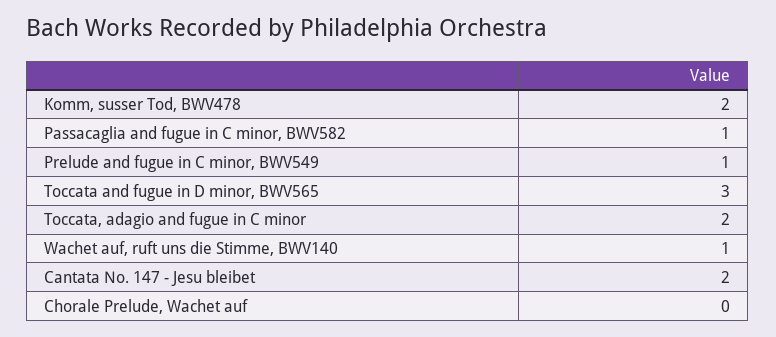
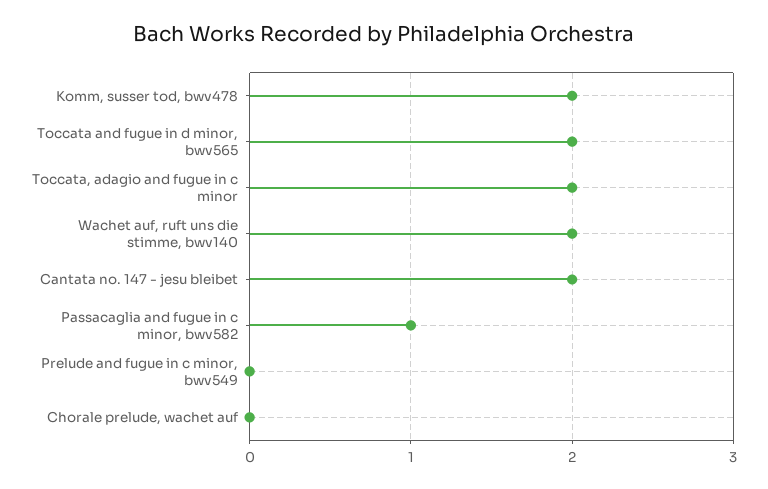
  {
    "Komm, susser Tod, BWV478": 2,
    "Passacaglia and fugue in C minor, BWV582": 1,
-   "Prelude and fugue in C minor, BWV549": 1,
+   "Prelude and fugue in C minor, BWV549": 0,
-   "Toccata and fugue in D minor, BWV565": 3,
+   "Toccata and fugue in D minor, BWV565": 2,
    "Toccata, adagio and fugue in C minor": 2,
-   "Wachet auf, ruft uns die Stimme, BWV140": 1,
+   "Wachet auf, ruft uns die Stimme, BWV140": 2,
    "Cantata No. 147 - Jesu bleibet": 2,
    "Chorale Prelude, Wachet auf": 0
  }

